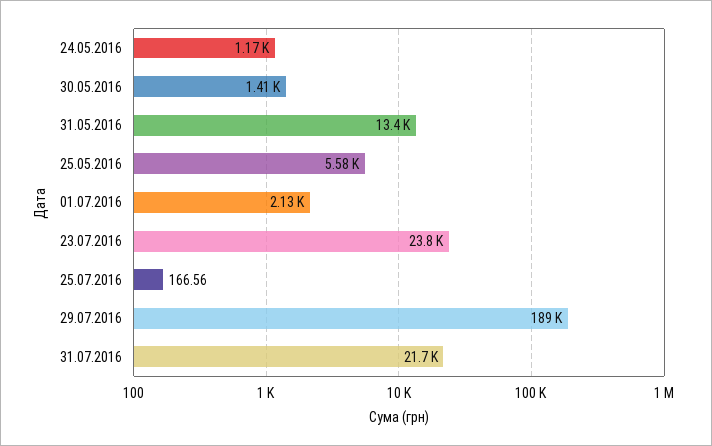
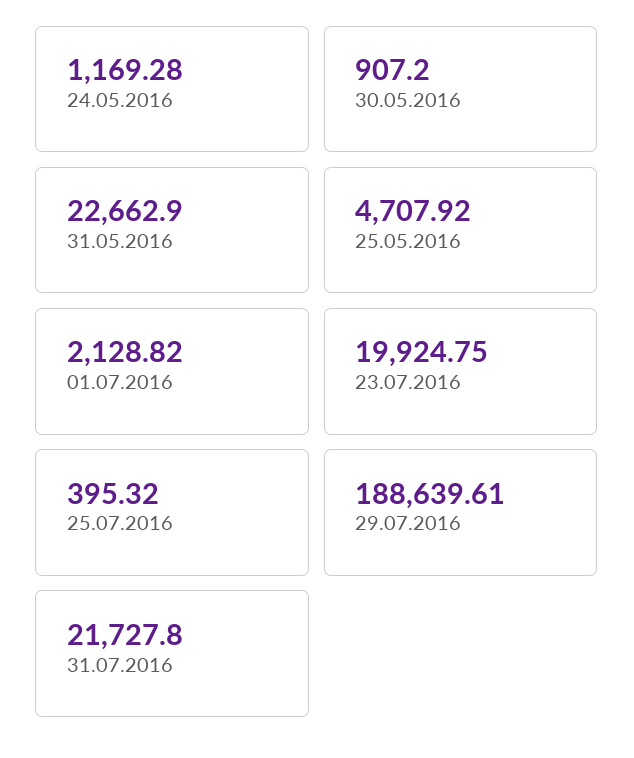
  {
    "24.05.2016": 1169.28,
-   "30.05.2016": 1410,
+   "30.05.2016": 907.2,
-   "31.05.2016": 13400,
+   "31.05.2016": 22662.9,
-   "25.05.2016": 5580,
+   "25.05.2016": 4707.92,
    "01.07.2016": 2128.82,
-   "23.07.2016": 23800,
+   "23.07.2016": 19924.75,
-   "25.07.2016": 166.56,
+   "25.07.2016": 395.32,
    "29.07.2016": 188639.61,
    "31.07.2016": 21727.8
  }

